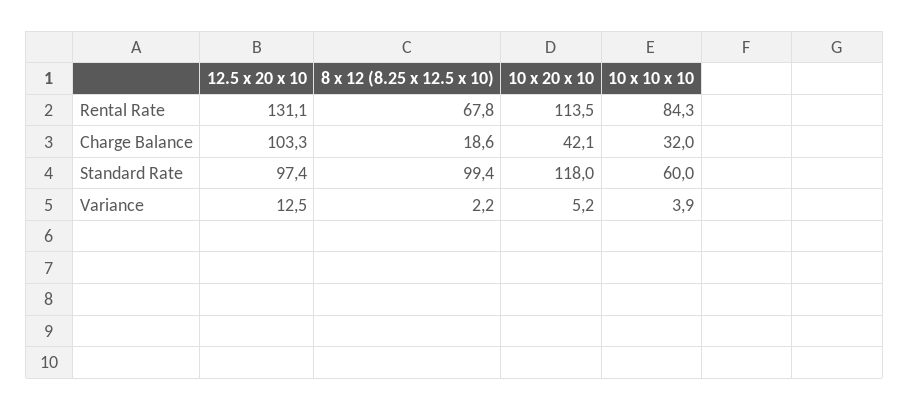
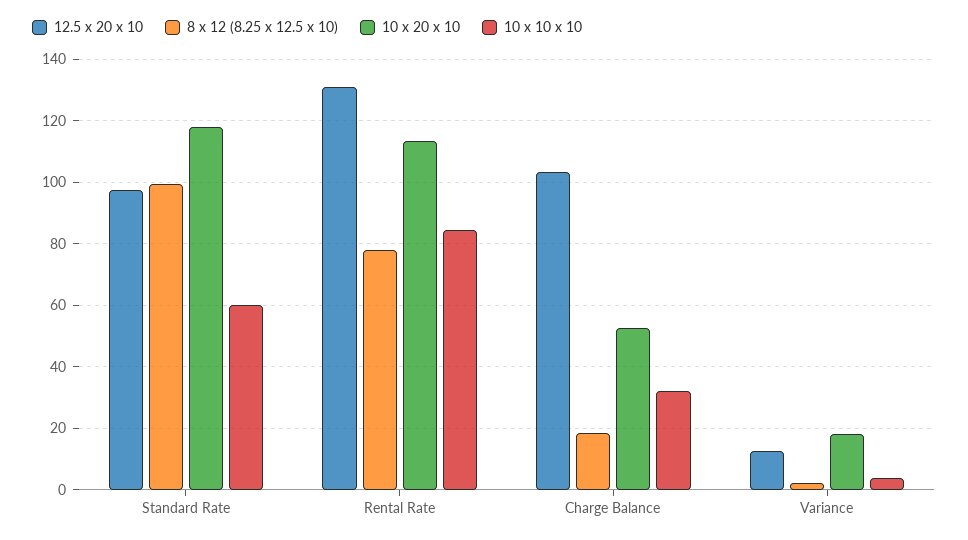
  {
    "12.5 x 20 x 10": {
      "Rental Rate": 131.1,
      "Charge Balance": 103.3,
      "Standard Rate": 97.4,
      "Variance": 12.5
    },
    "8 x 12 (8.25 x 12.5 x 10)": {
-     "Rental Rate": 67.8,
+     "Rental Rate": 78,
      "Charge Balance": 18.6,
      "Standard Rate": 99.4,
      "Variance": 2.2
    },
    "10 x 20 x 10": {
      "Rental Rate": 113.5,
-     "Charge Balance": 42.1,
+     "Charge Balance": 52,
      "Standard Rate": 118,
-     "Variance": 5.2
+     "Variance": 18
    },
    "10 x 10 x 10": {
      "Rental Rate": 84.3,
      "Charge Balance": 32,
      "Standard Rate": 60,
      "Variance": 3.9
    }
  }

